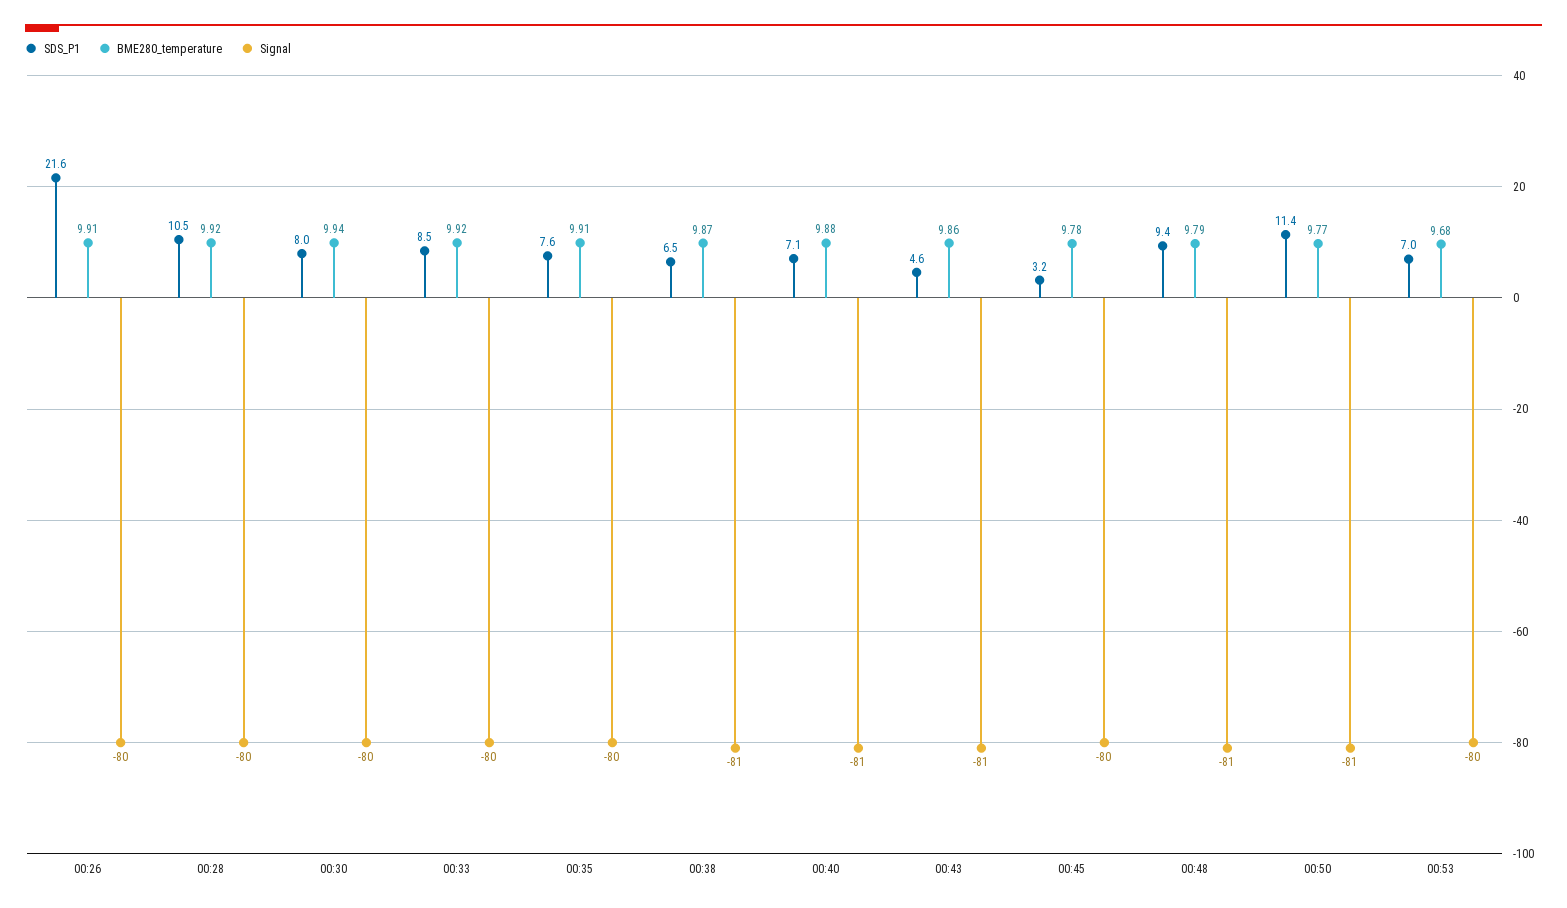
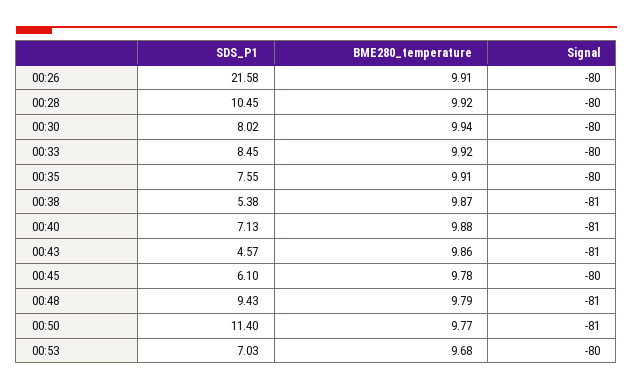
  {
    "SDS_P1": {
      "00:26": 21.58,
      "00:28": 10.45,
      "00:30": 8.02,
      "00:33": 8.45,
      "00:35": 7.55,
-     "00:38": 6.5,
+     "00:38": 5.38,
      "00:40": 7.13,
      "00:43": 4.57,
-     "00:45": 3.2,
+     "00:45": 6.1,
      "00:48": 9.43,
      "00:50": 11.4,
      "00:53": 7.03
    },
    "BME280_temperature": {
      "00:26": 9.91,
      "00:28": 9.92,
      "00:30": 9.94,
      "00:33": 9.92,
      "00:35": 9.91,
      "00:38": 9.87,
      "00:40": 9.88,
      "00:43": 9.86,
      "00:45": 9.78,
      "00:48": 9.79,
      "00:50": 9.77,
      "00:53": 9.68
    },
    "Signal": {
      "00:26": -80,
      "00:28": -80,
      "00:30": -80,
      "00:33": -80,
      "00:35": -80,
      "00:38": -81,
      "00:40": -81,
      "00:43": -81,
      "00:45": -80,
      "00:48": -81,
      "00:50": -81,
      "00:53": -80
    }
  }

